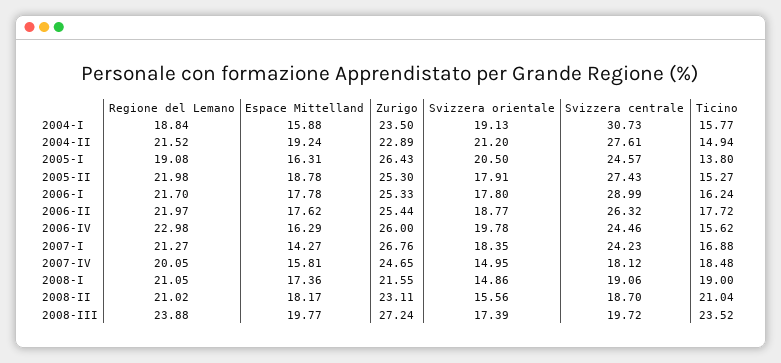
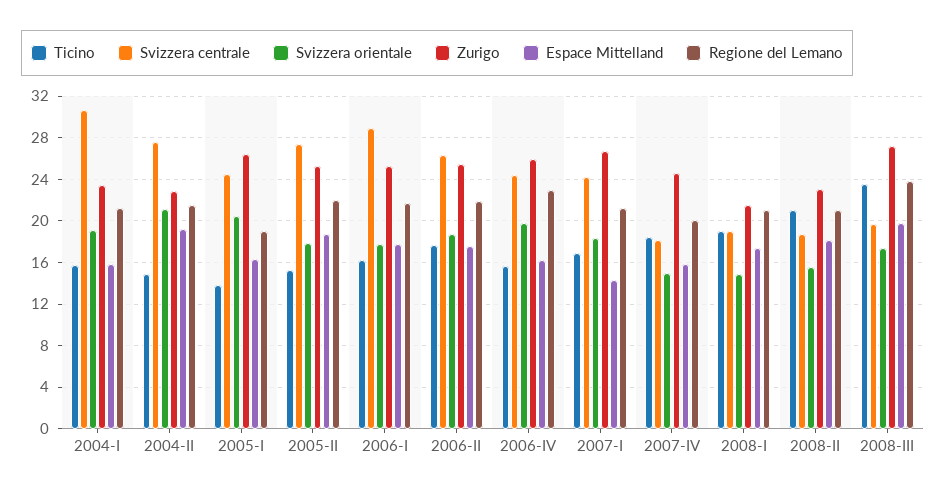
  {
    "Regione del Lemano": {
-     "2004-I": 18.84,
+     "2004-I": 21,
      "2004-II": 21.52,
      "2005-I": 19.08,
      "2005-II": 21.98,
      "2006-I": 21.7,
      "2006-II": 21.97,
      "2006-IV": 22.98,
      "2007-I": 21.27,
      "2007-IV": 20.05,
      "2008-I": 21.05,
      "2008-II": 21.02,
      "2008-III": 23.88
    },
    "Espace Mittelland": {
      "2004-I": 15.88,
      "2004-II": 19.24,
      "2005-I": 16.31,
      "2005-II": 18.78,
      "2006-I": 17.78,
      "2006-II": 17.62,
      "2006-IV": 16.29,
      "2007-I": 14.27,
      "2007-IV": 15.81,
      "2008-I": 17.36,
      "2008-II": 18.17,
      "2008-III": 19.77
    },
    "Zurigo": {
      "2004-I": 23.5,
      "2004-II": 22.89,
      "2005-I": 26.43,
      "2005-II": 25.3,
      "2006-I": 25.33,
      "2006-II": 25.44,
      "2006-IV": 26,
      "2007-I": 26.76,
      "2007-IV": 24.65,
      "2008-I": 21.55,
      "2008-II": 23.11,
      "2008-III": 27.24
    },
    "Svizzera orientale": {
      "2004-I": 19.13,
      "2004-II": 21.2,
      "2005-I": 20.5,
      "2005-II": 17.91,
      "2006-I": 17.8,
      "2006-II": 18.77,
      "2006-IV": 19.78,
      "2007-I": 18.35,
      "2007-IV": 14.95,
      "2008-I": 14.86,
      "2008-II": 15.56,
      "2008-III": 17.39
    },
    "Svizzera centrale": {
      "2004-I": 30.73,
      "2004-II": 27.61,
      "2005-I": 24.57,
      "2005-II": 27.43,
      "2006-I": 28.99,
      "2006-II": 26.32,
      "2006-IV": 24.46,
      "2007-I": 24.23,
      "2007-IV": 18.12,
      "2008-I": 19.06,
      "2008-II": 18.7,
      "2008-III": 19.72
    },
    "Ticino": {
      "2004-I": 15.77,
      "2004-II": 14.94,
      "2005-I": 13.8,
      "2005-II": 15.27,
      "2006-I": 16.24,
      "2006-II": 17.72,
      "2006-IV": 15.62,
      "2007-I": 16.88,
      "2007-IV": 18.48,
      "2008-I": 19,
      "2008-II": 21.04,
      "2008-III": 23.52
    }
  }

